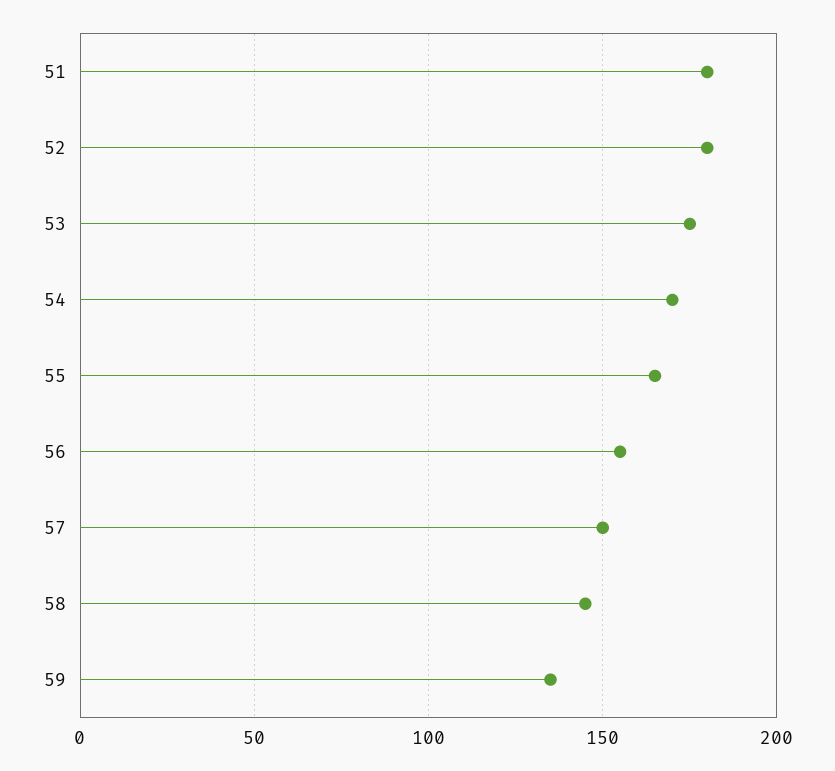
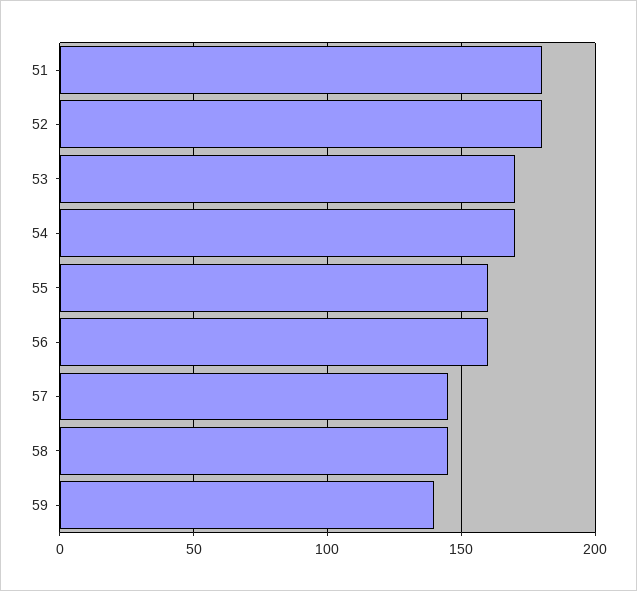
  {
    "51": 180,
    "52": 180,
-   "53": 175,
+   "53": 170,
    "54": 170,
-   "55": 165,
+   "55": 160,
-   "56": 155,
+   "56": 160,
-   "57": 150,
+   "57": 145,
    "58": 145,
-   "59": 135
+   "59": 140
  }

